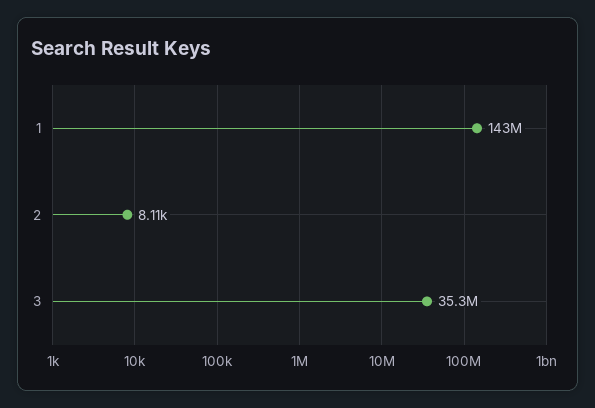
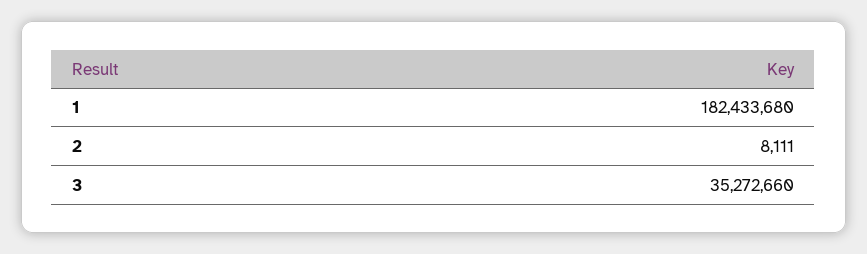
  {
-   "1": 143000000,
+   "1": 182433680,
    "2": 8111,
    "3": 35272660
  }

